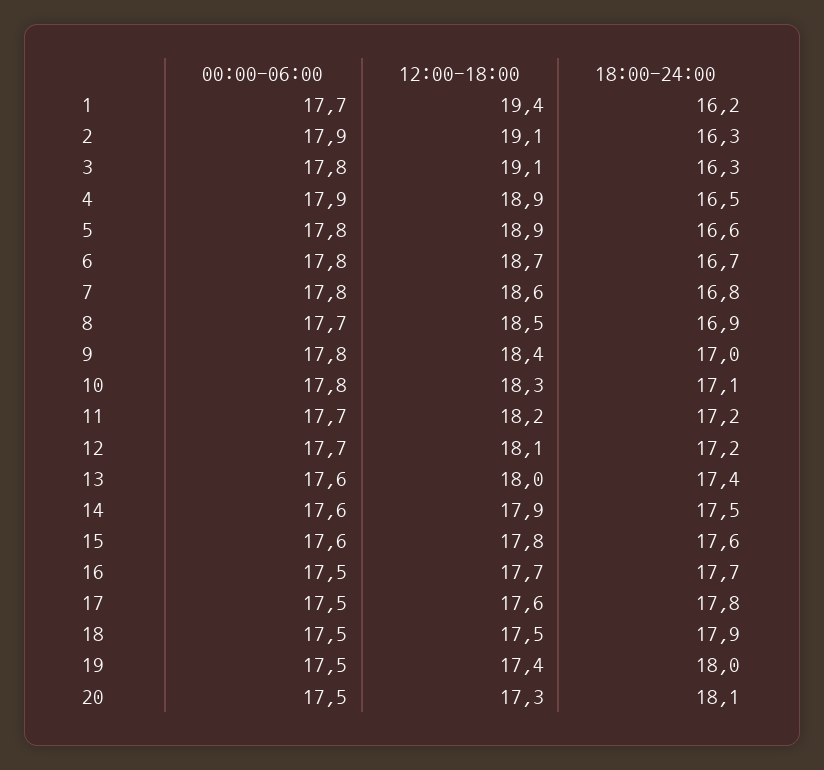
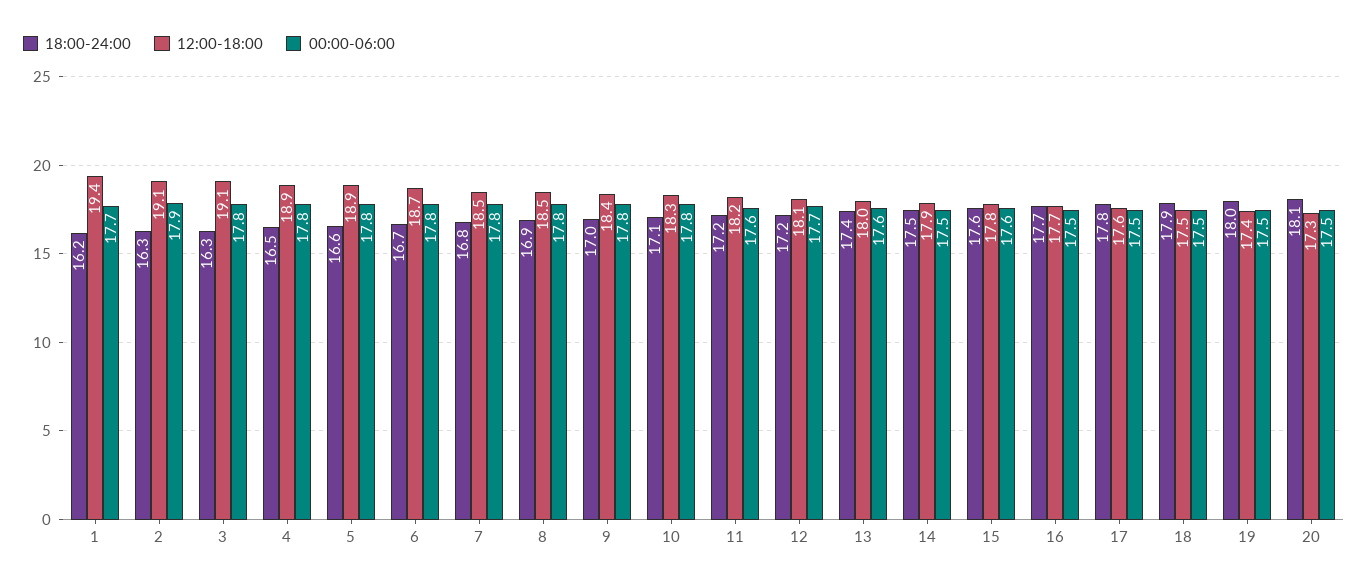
  {
    "00:00-06:00": {
      "1": 17.7,
      "2": 17.9,
      "3": 17.8,
-     "4": 17.9,
+     "4": 17.8,
      "5": 17.8,
      "6": 17.8,
      "7": 17.8,
-     "8": 17.7,
+     "8": 17.8,
      "9": 17.8,
      "10": 17.8,
-     "11": 17.7,
+     "11": 17.6,
      "12": 17.7,
      "13": 17.6,
-     "14": 17.6,
+     "14": 17.5,
      "15": 17.6,
      "16": 17.5,
      "17": 17.5,
      "18": 17.5,
      "19": 17.5,
      "20": 17.5
    },
    "12:00-18:00": {
      "1": 19.4,
      "2": 19.1,
      "3": 19.1,
      "4": 18.9,
      "5": 18.9,
      "6": 18.7,
-     "7": 18.6,
+     "7": 18.5,
      "8": 18.5,
      "9": 18.4,
      "10": 18.3,
      "11": 18.2,
      "12": 18.1,
      "13": 18,
      "14": 17.9,
      "15": 17.8,
      "16": 17.7,
      "17": 17.6,
      "18": 17.5,
      "19": 17.4,
      "20": 17.3
    },
    "18:00-24:00": {
      "1": 16.2,
      "2": 16.3,
      "3": 16.3,
      "4": 16.5,
      "5": 16.6,
      "6": 16.7,
      "7": 16.8,
      "8": 16.9,
      "9": 17,
      "10": 17.1,
      "11": 17.2,
      "12": 17.2,
      "13": 17.4,
      "14": 17.5,
      "15": 17.6,
      "16": 17.7,
      "17": 17.8,
      "18": 17.9,
      "19": 18,
      "20": 18.1
    }
  }

